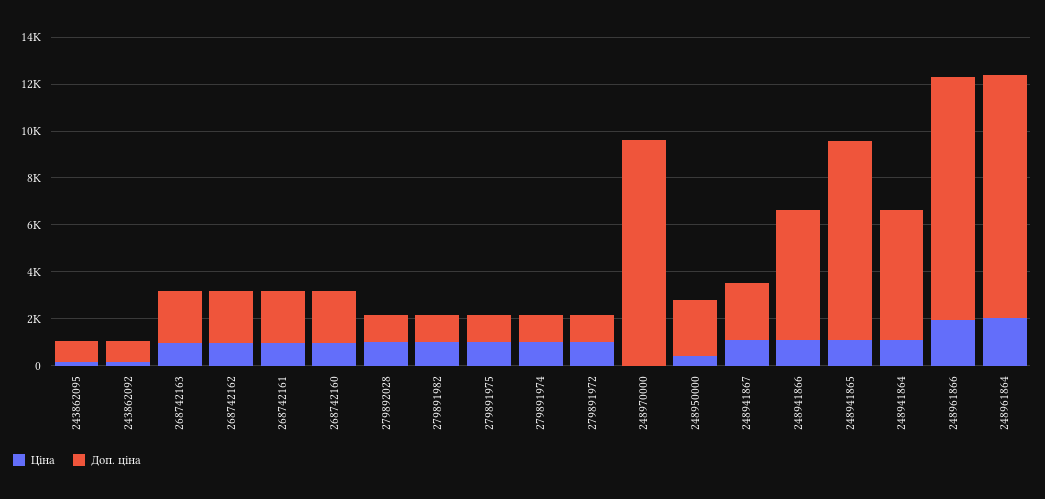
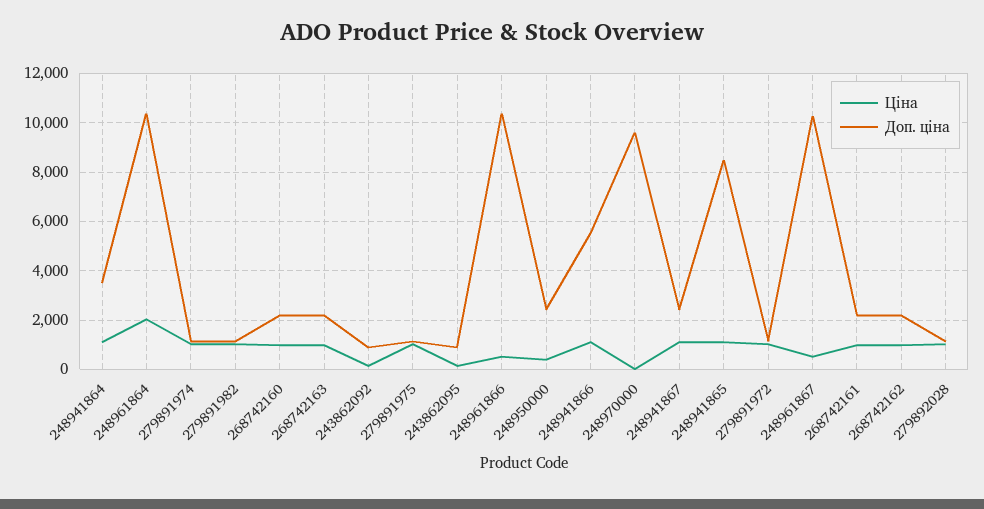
  {
    "Ціна": {
      "243862095": 250,
      "243862092": 250,
      "268742163": 1000,
      "268742162": 1000,
      "268742161": 1000,
      "268742160": 1000,
      "279892028": 1000,
      "279891982": 1000,
      "279891975": 1000,
      "279891974": 1000,
      "279891972": 1000,
      "248970000": 0,
      "248950000": 500,
      "248941867": 1000,
      "248941866": 1000,
      "248941865": 1000,
      "248941864": 1000,
-     "248961866": 2000,
+     "248961866": 500,
-     "248961864": 2000
+     "248961864": 2000,
+     "248961867": 500
    },
    "Доп. ціна": {
      "243862095": 1000,
      "243862092": 1000,
      "268742163": 2250,
      "268742162": 2250,
      "268742161": 2250,
      "268742160": 2250,
      "279892028": 1250,
      "279891982": 1250,
      "279891975": 1250,
      "279891974": 1250,
      "279891972": 1250,
      "248970000": 9500,
      "248950000": 2500,
      "248941867": 2500,
      "248941866": 5500,
      "248941865": 8500,
-     "248941864": 5500,
+     "248941864": 3500,
      "248961866": 10250,
-     "248961864": 10250
+     "248961864": 10250,
+     "248961867": 10250
    }
  }

